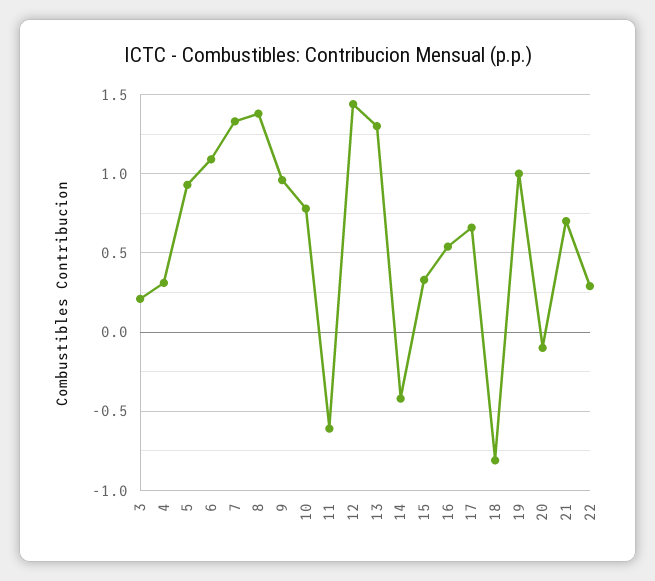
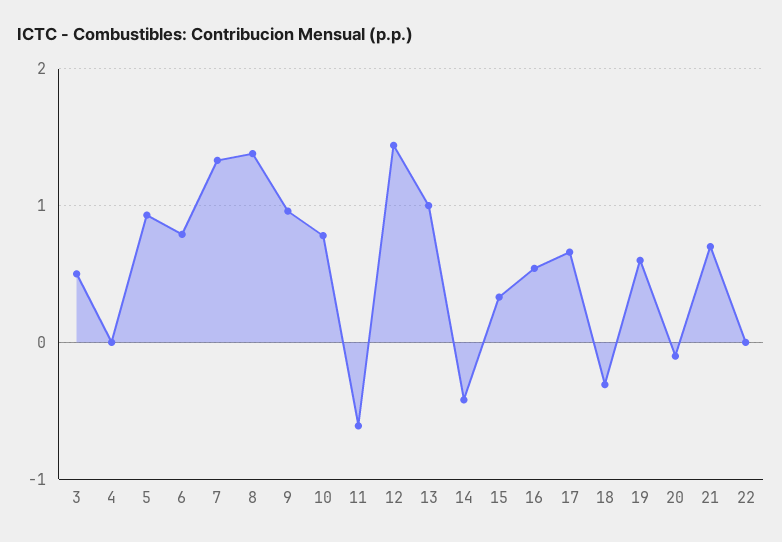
  {
-   "3": 0.2,
+   "3": 0.5,
-   "4": 0.3,
+   "4": 0,
    "5": 0.95,
-   "6": 1.1,
+   "6": 0.8,
    "7": 1.35,
    "8": 1.4,
    "9": 0.95,
    "10": 0.8,
    "11": -0.6,
    "12": 1.45,
-   "13": 1.3,
+   "13": 1,
    "14": -0.4,
    "15": 0.35,
    "16": 0.55,
    "17": 0.65,
-   "18": -0.8,
+   "18": -0.3,
-   "19": 1,
+   "19": 0.6,
    "20": -0.1,
    "21": 0.7,
-   "22": 0.3
+   "22": 0
  }

